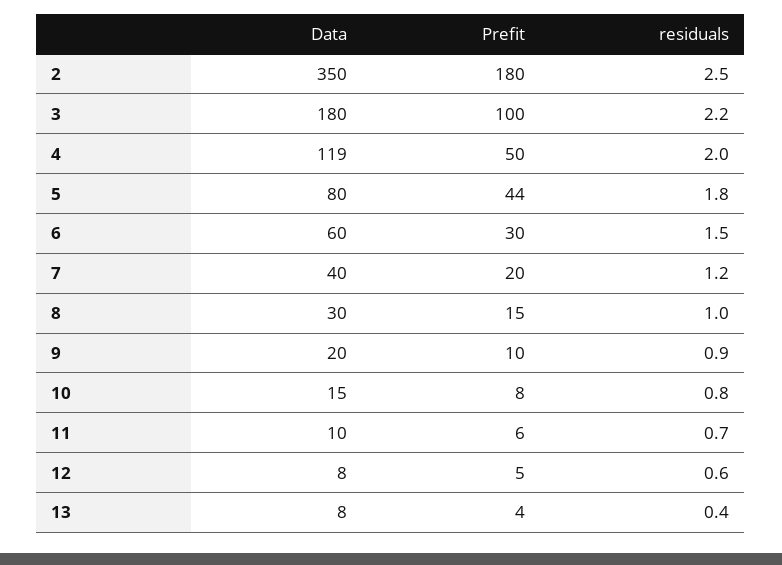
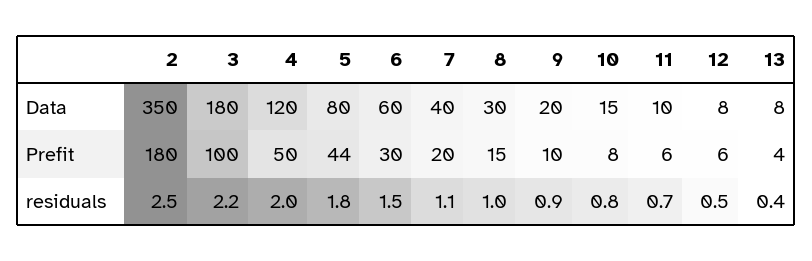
  {
    "Data": {
      "2": 350,
      "3": 180,
-     "4": 119,
+     "4": 120,
      "5": 80,
      "6": 60,
      "7": 40,
      "8": 30,
      "9": 20,
      "10": 15,
      "11": 10,
      "12": 8,
      "13": 8
    },
    "Prefit": {
      "2": 180,
      "3": 100,
      "4": 50,
      "5": 44,
      "6": 30,
      "7": 20,
      "8": 15,
      "9": 10,
      "10": 8,
      "11": 6,
-     "12": 5,
+     "12": 6,
      "13": 4
    },
    "residuals": {
      "2": 2.5,
      "3": 2.2,
      "4": 2,
      "5": 1.8,
      "6": 1.5,
-     "7": 1.2,
+     "7": 1.1,
      "8": 1,
      "9": 0.9,
      "10": 0.8,
      "11": 0.7,
-     "12": 0.6,
+     "12": 0.5,
      "13": 0.4
    }
  }

